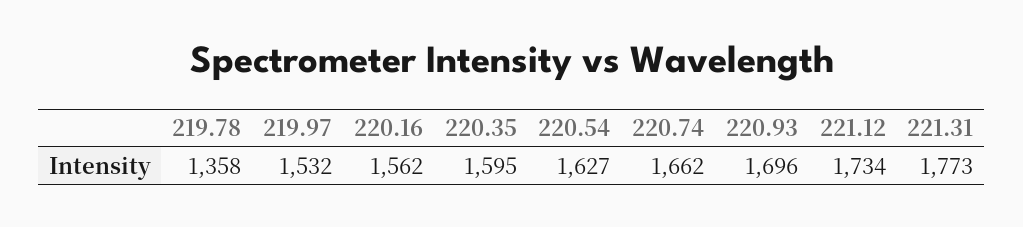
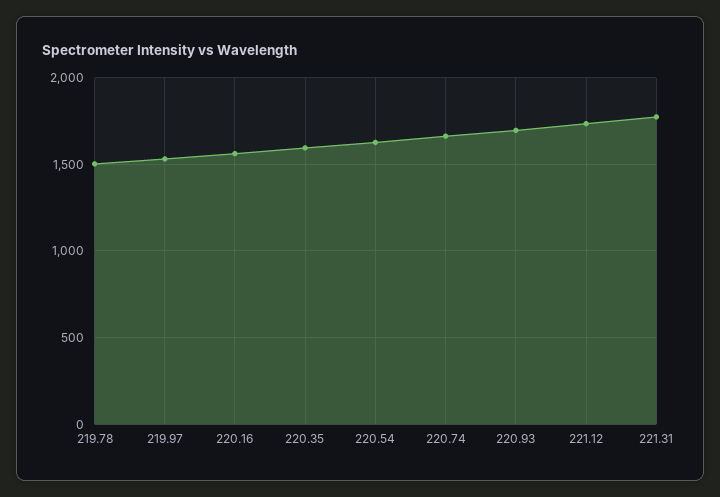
  {
-   "219.78": 1358,
+   "219.78": 1500,
    "219.97": 1532,
    "220.16": 1562,
    "220.35": 1595,
    "220.54": 1627,
    "220.74": 1662,
    "220.93": 1696,
    "221.12": 1734,
    "221.31": 1773
  }

